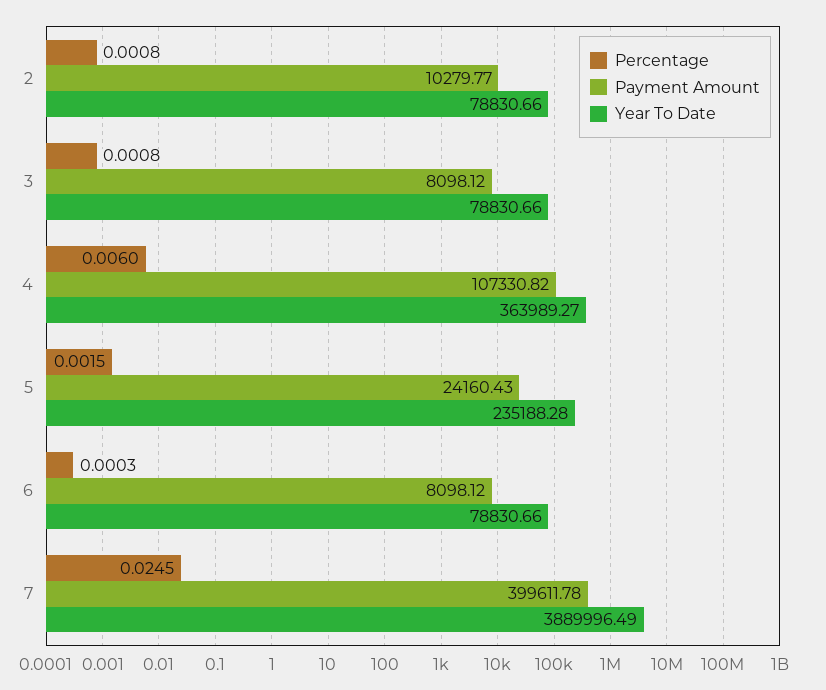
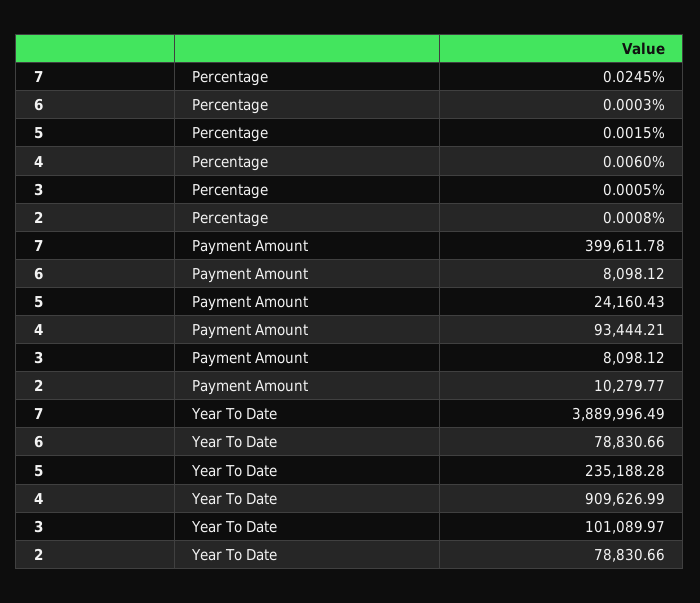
  {
    "Percentage": {
      "2": 0.0008,
-     "3": 0.0008,
+     "3": 0.0005,
      "4": 0.006,
      "5": 0.0015,
      "6": 0.0003,
      "7": 0.0245
    },
    "Payment Amount": {
      "2": 10279.77,
      "3": 8098.12,
-     "4": 107330.82,
+     "4": 93444.21,
      "5": 24160.43,
      "6": 8098.12,
      "7": 399611.78
    },
    "Year To Date": {
      "2": 78830.66,
-     "3": 78830.66,
+     "3": 101089.97,
-     "4": 363989.27,
+     "4": 909626.99,
      "5": 235188.28,
      "6": 78830.66,
      "7": 3889996.49
    }
  }

